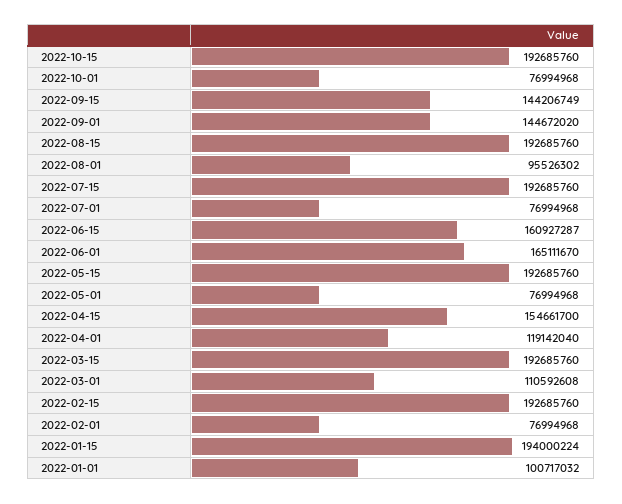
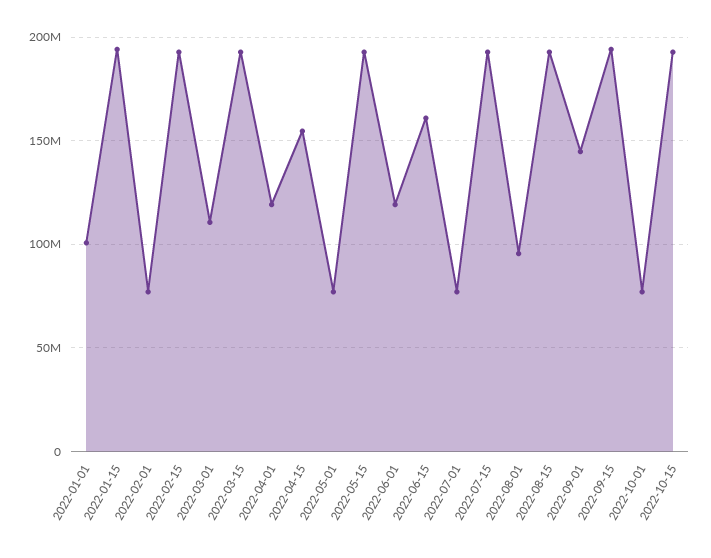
  {
    "2022-10-15": 192685760,
    "2022-10-01": 76994968,
-   "2022-09-15": 144206749,
+   "2022-09-15": 195000000,
    "2022-09-01": 144672020,
    "2022-08-15": 192685760,
    "2022-08-01": 95526302,
    "2022-07-15": 192685760,
    "2022-07-01": 76994968,
    "2022-06-15": 160927287,
-   "2022-06-01": 165111670,
+   "2022-06-01": 120000000,
    "2022-05-15": 192685760,
    "2022-05-01": 76994968,
    "2022-04-15": 154661700,
    "2022-04-01": 119142040,
    "2022-03-15": 192685760,
    "2022-03-01": 110592608,
    "2022-02-15": 192685760,
    "2022-02-01": 76994968,
    "2022-01-15": 194000224,
    "2022-01-01": 100717032
  }

